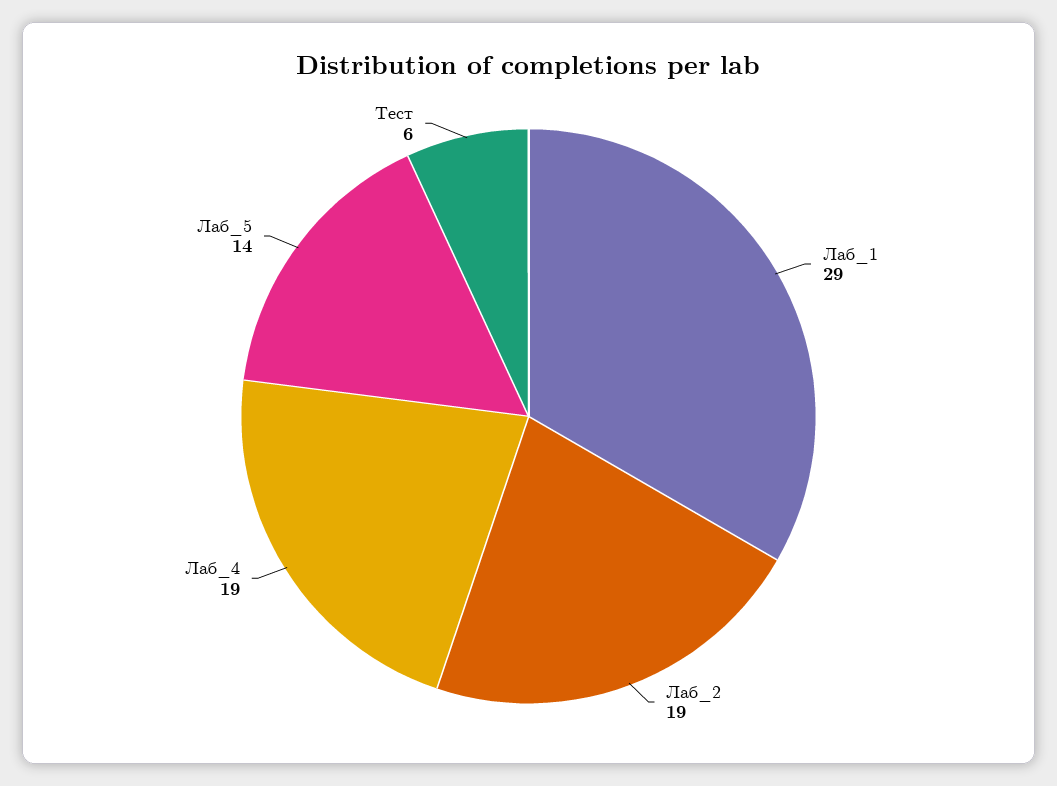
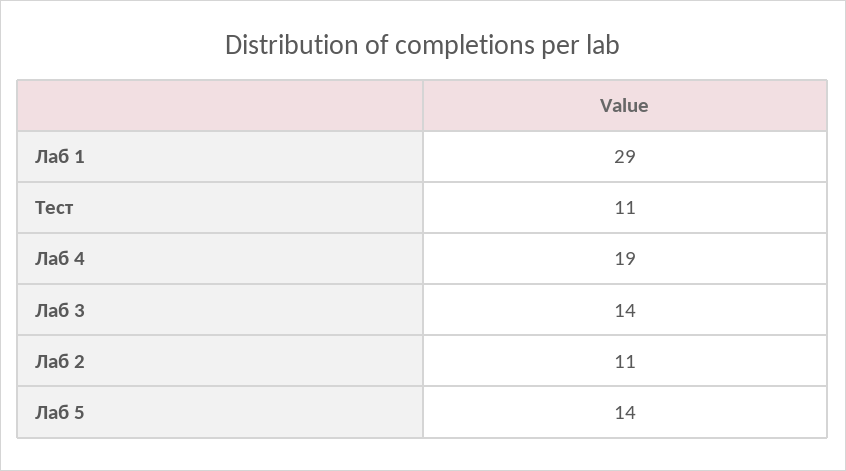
  {
    "Лаб_1": 29,
-   "Лаб_2": 19,
+   "Лаб_2": 11,
    "Лаб_4": 19,
    "Лаб_5": 14,
-   "Тест": 6
+   "Тест": 11,
+   "Лаб 3": 14
  }

